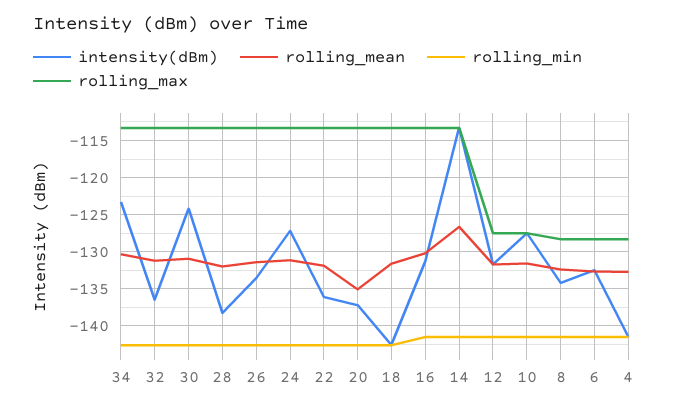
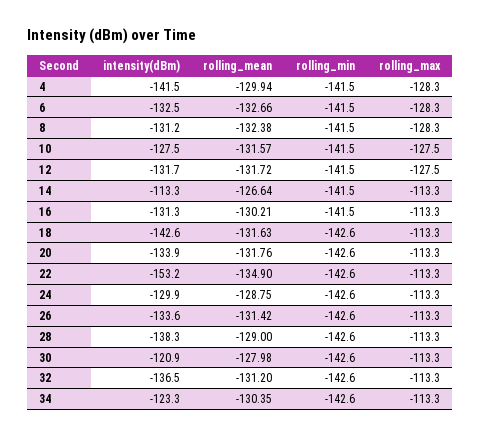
  {
    "intensity(dBm)": {
      "34": -123.3,
      "32": -136.5,
-     "30": -124,
+     "30": -120.9,
      "28": -138.3,
      "26": -133.6,
-     "24": -127,
+     "24": -129.9,
-     "22": -136,
+     "22": -153.2,
-     "20": -137,
+     "20": -133.9,
      "18": -142.6,
      "16": -131.3,
      "14": -113.3,
      "12": -131.7,
      "10": -127.5,
-     "8": -134,
+     "8": -131.2,
      "6": -132.5,
      "4": -141.5
    },
    "rolling_mean": {
      "34": -130.35,
      "32": -131.2,
-     "30": -131,
+     "30": -127.98,
-     "28": -132,
+     "28": -129,
      "26": -131.42,
-     "24": -131,
+     "24": -128.75,
-     "22": -132,
+     "22": -134.9,
-     "20": -135,
+     "20": -131.76,
      "18": -131.63,
      "16": -130.21,
      "14": -126.64,
      "12": -131.72,
      "10": -131.57,
      "8": -132.38,
      "6": -132.66,
-     "4": -133
+     "4": -129.94
    },
    "rolling_min": {
      "34": -142.6,
      "32": -142.6,
      "30": -142.6,
      "28": -142.6,
      "26": -142.6,
      "24": -142.6,
      "22": -142.6,
      "20": -142.6,
      "18": -142.6,
      "16": -141.5,
      "14": -141.5,
      "12": -141.5,
      "10": -141.5,
      "8": -141.5,
      "6": -141.5,
      "4": -141.5
    },
    "rolling_max": {
      "34": -113.3,
      "32": -113.3,
      "30": -113.3,
      "28": -113.3,
      "26": -113.3,
      "24": -113.3,
      "22": -113.3,
      "20": -113.3,
      "18": -113.3,
      "16": -113.3,
      "14": -113.3,
      "12": -127.5,
      "10": -127.5,
      "8": -128.3,
      "6": -128.3,
      "4": -128.3
    }
  }

